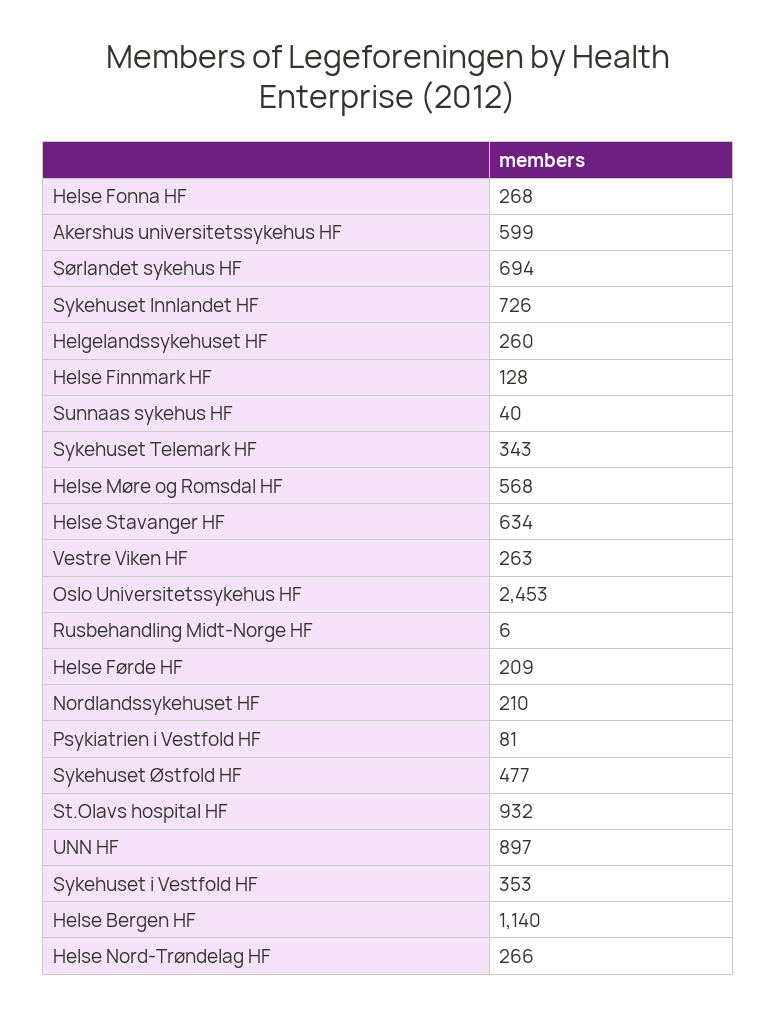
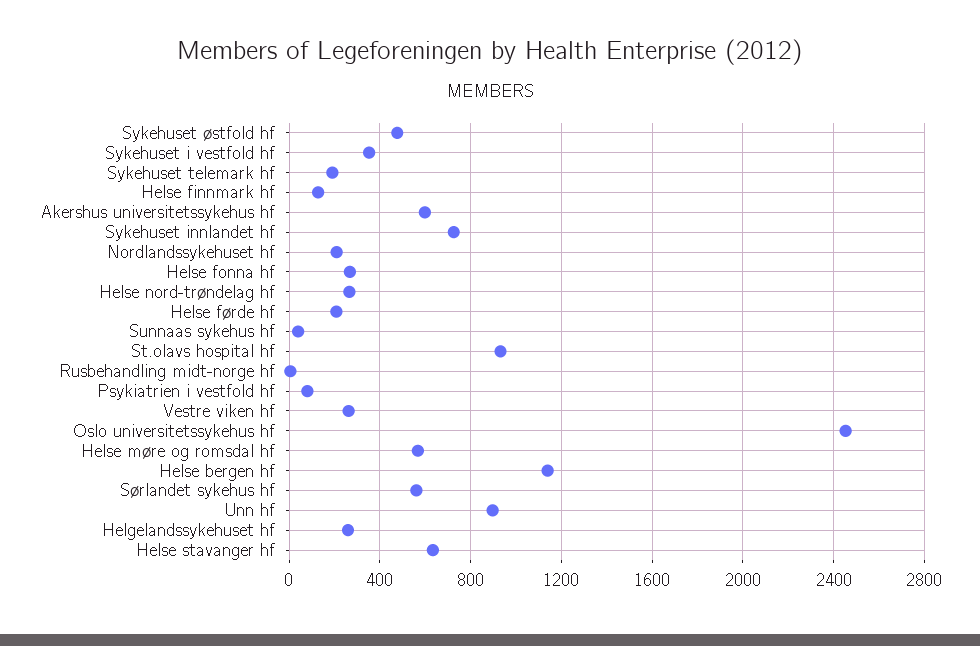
  {
    "Helse Fonna HF": 268,
    "Akershus universitetssykehus HF": 599,
-   "Sørlandet sykehus HF": 694,
+   "Sørlandet sykehus HF": 550,
    "Sykehuset Innlandet HF": 726,
    "Helgelandssykehuset HF": 260,
    "Helse Finnmark HF": 128,
    "Sunnaas sykehus HF": 40,
-   "Sykehuset Telemark HF": 343,
+   "Sykehuset Telemark HF": 200,
    "Helse Møre og Romsdal HF": 568,
    "Helse Stavanger HF": 634,
    "Vestre Viken HF": 263,
    "Oslo Universitetssykehus HF": 2453,
    "Rusbehandling Midt-Norge HF": 6,
    "Helse Førde HF": 209,
    "Nordlandssykehuset HF": 210,
    "Psykiatrien i Vestfold HF": 81,
    "Sykehuset Østfold HF": 477,
    "St.Olavs hospital HF": 932,
    "UNN HF": 897,
    "Sykehuset i Vestfold HF": 353,
    "Helse Bergen HF": 1140,
    "Helse Nord-Trøndelag HF": 266
  }

